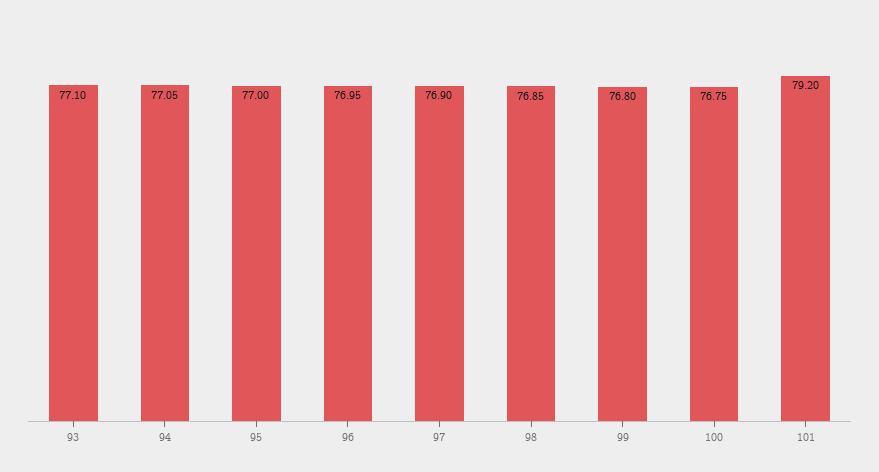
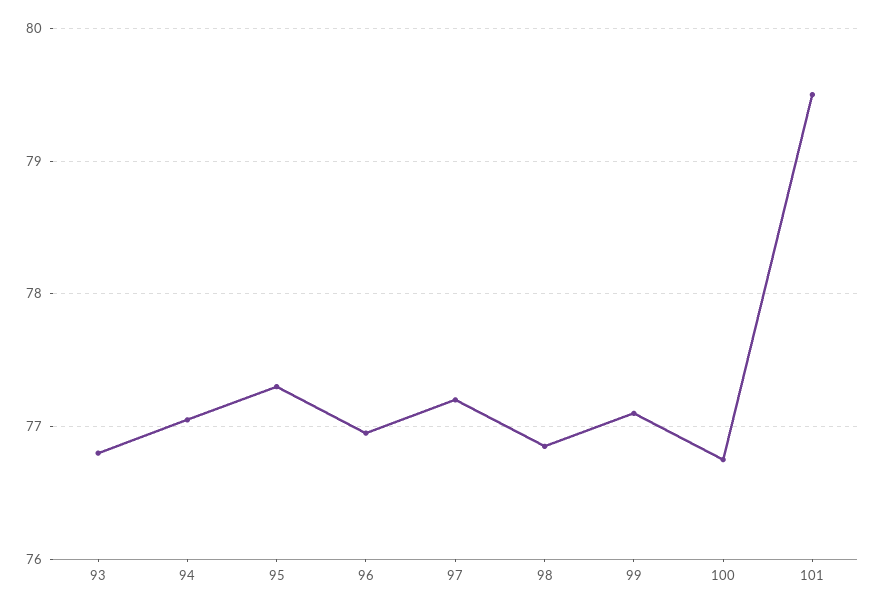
  {
-   "93": 77.1,
+   "93": 76.8,
    "94": 77.05,
-   "95": 77,
+   "95": 77.3,
    "96": 76.95,
-   "97": 76.9,
+   "97": 77.2,
    "98": 76.85,
-   "99": 76.8,
+   "99": 77.1,
    "100": 76.75,
-   "101": 79.2
+   "101": 79.5
  }

